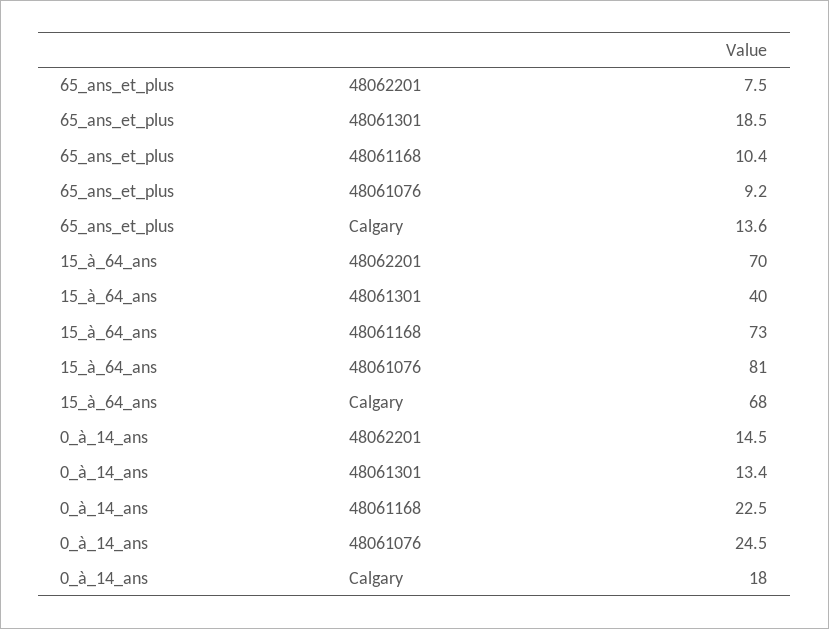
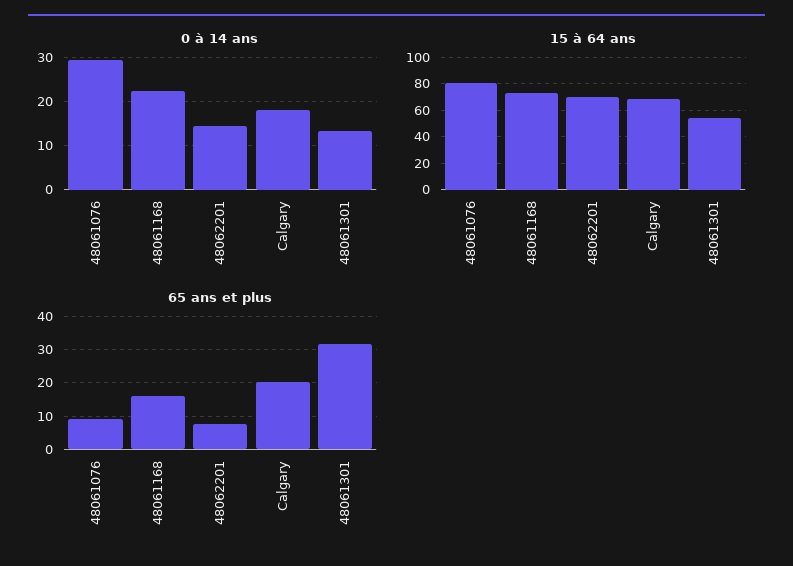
  {
    "65_ans_et_plus": {
      "48062201": 7.5,
-     "48061301": 18.5,
+     "48061301": 32,
-     "48061168": 10.4,
+     "48061168": 16,
      "48061076": 9.2,
-     "Calgary": 13.6
+     "Calgary": 20
    },
    "15_à_64_ans": {
      "48062201": 70,
-     "48061301": 40,
+     "48061301": 55,
      "48061168": 73,
      "48061076": 81,
      "Calgary": 68
    },
    "0_à_14_ans": {
      "48062201": 14.5,
      "48061301": 13.4,
      "48061168": 22.5,
-     "48061076": 24.5,
+     "48061076": 30,
      "Calgary": 18
    }
  }

